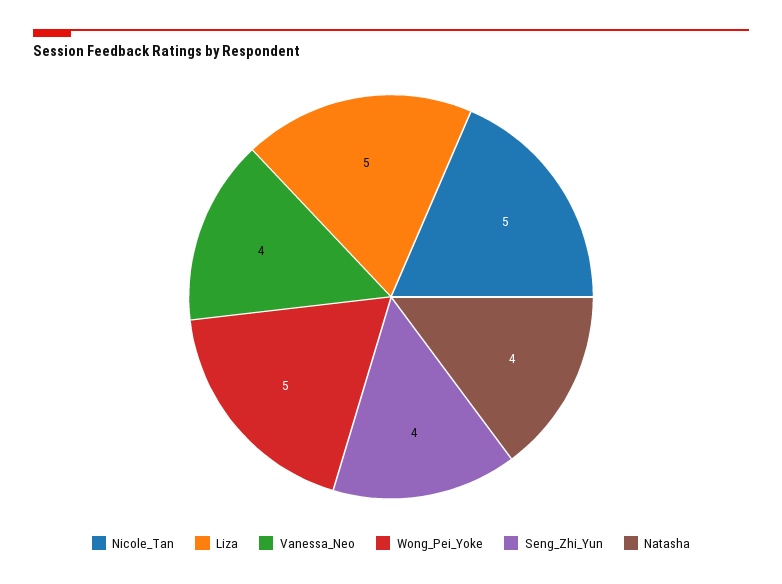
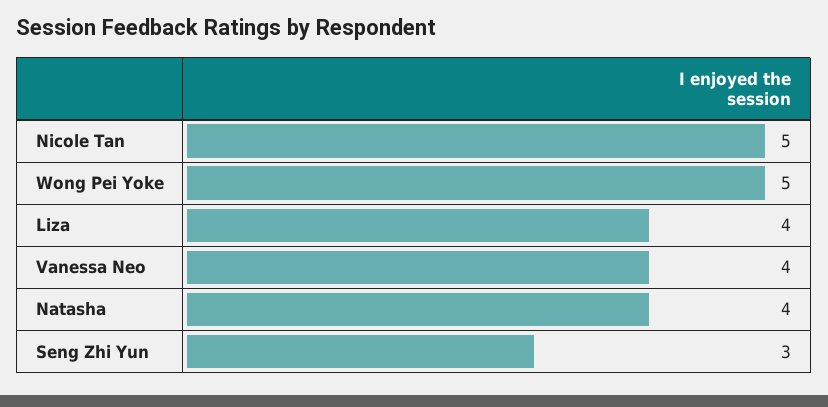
  {
    "Nicole_Tan": 5,
-   "Liza": 5,
+   "Liza": 4,
    "Vanessa_Neo": 4,
    "Wong_Pei_Yoke": 5,
-   "Seng_Zhi_Yun": 4,
+   "Seng_Zhi_Yun": 3,
    "Natasha": 4
  }

